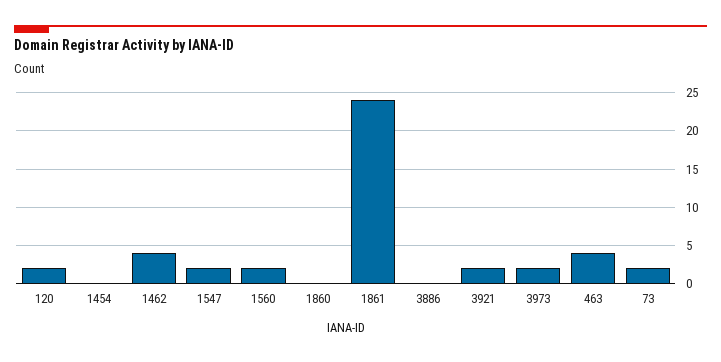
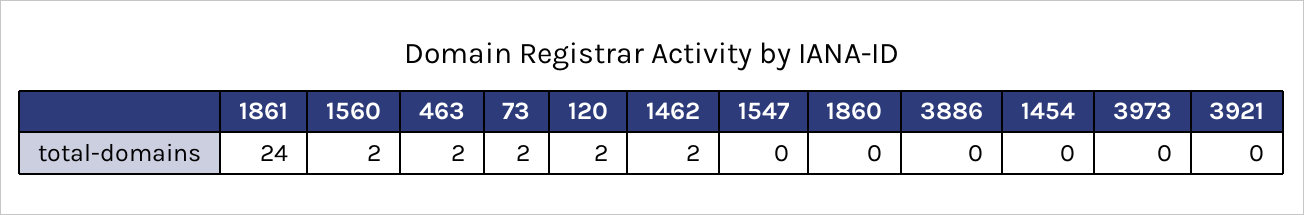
  {
    "120": 2,
    "1454": 0,
-   "1462": 4,
+   "1462": 2,
-   "1547": 2,
+   "1547": 0,
    "1560": 2,
    "1860": 0,
    "1861": 24,
    "3886": 0,
-   "3921": 2,
+   "3921": 0,
-   "3973": 2,
+   "3973": 0,
-   "463": 4,
+   "463": 2,
    "73": 2
  }

